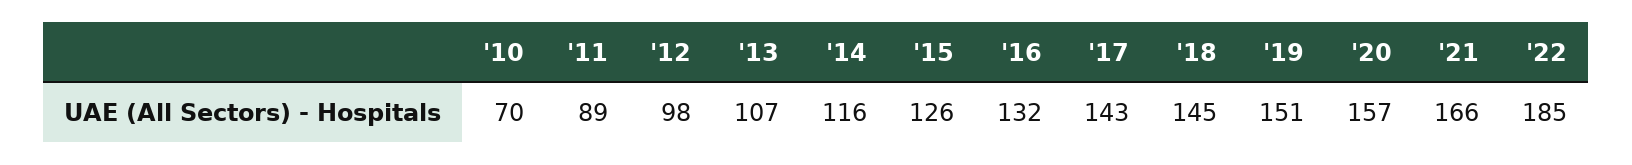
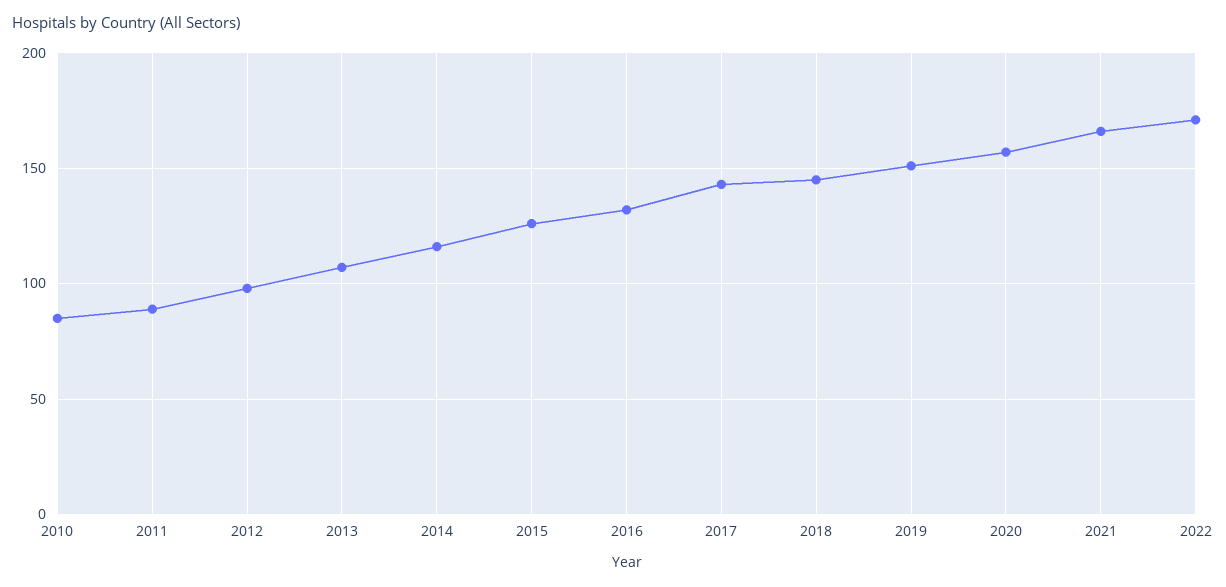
  {
-   "'10": 70,
+   "'10": 85,
    "'11": 89,
    "'12": 98,
    "'13": 107,
    "'14": 116,
    "'15": 126,
    "'16": 132,
    "'17": 143,
    "'18": 145,
    "'19": 151,
    "'20": 157,
    "'21": 166,
-   "'22": 185
+   "'22": 170
  }

